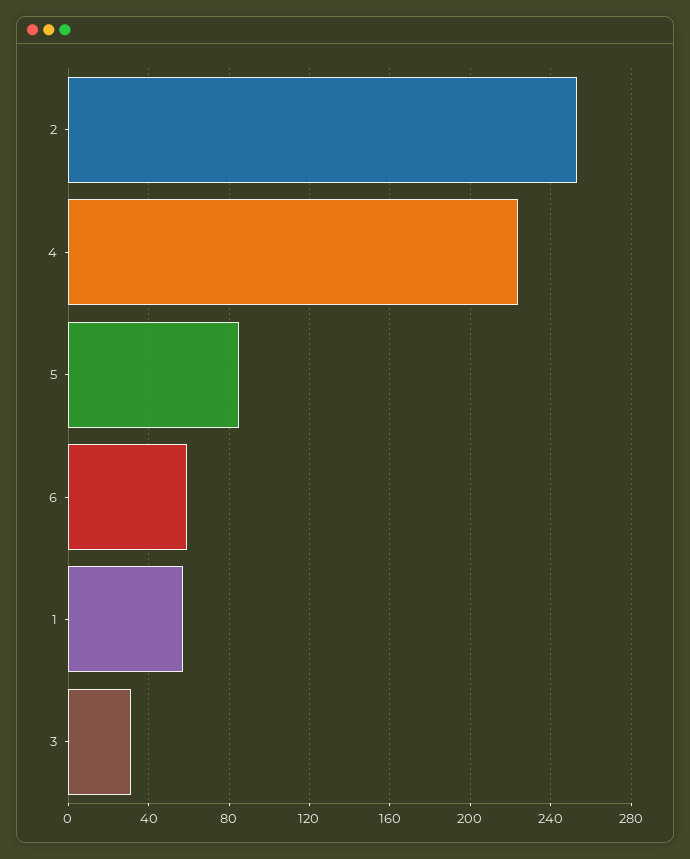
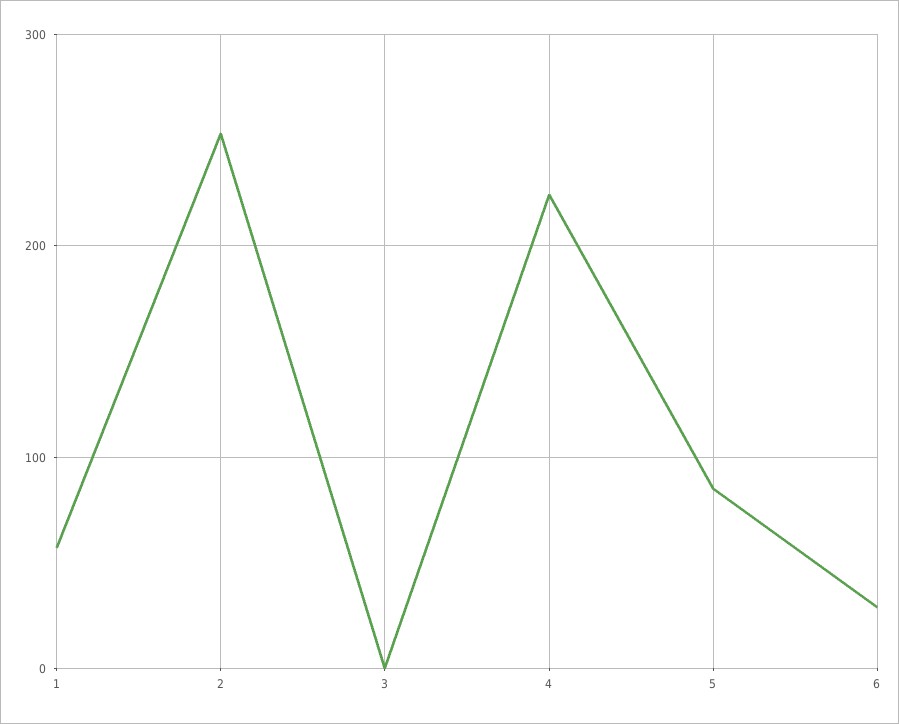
  {
    "2": 255,
    "4": 225,
    "5": 85,
-   "6": 60,
+   "6": 30,
    "1": 55,
-   "3": 30
+   "3": 0
  }

